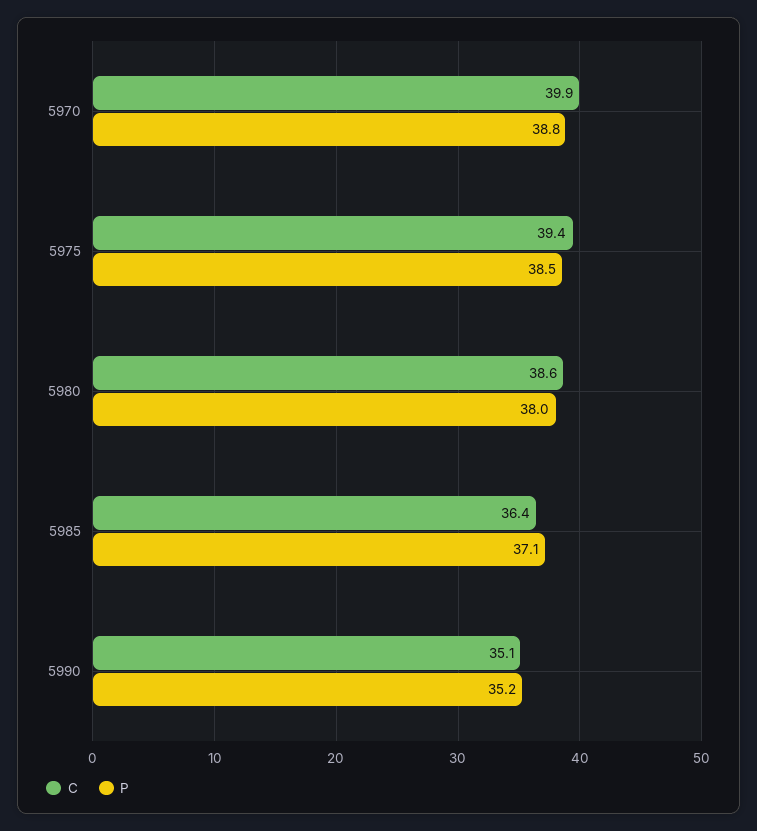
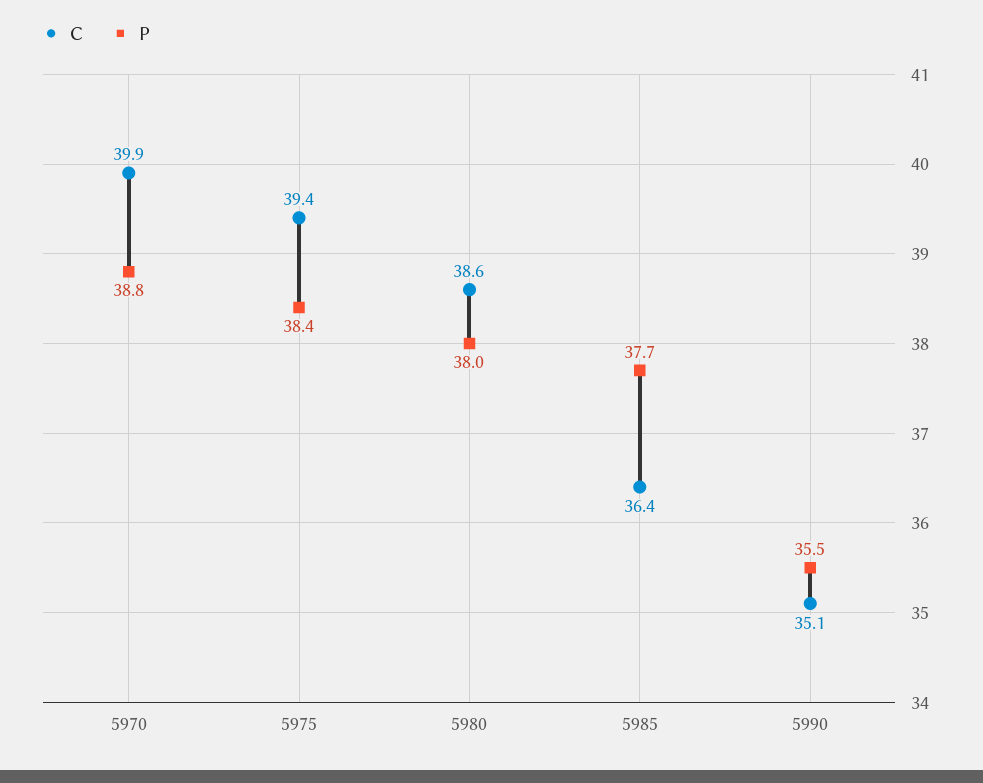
  {
    "C": {
      "5970": 39.9,
      "5975": 39.4,
      "5980": 38.6,
      "5985": 36.4,
      "5990": 35.1
    },
    "P": {
      "5970": 38.8,
-     "5975": 38.5,
+     "5975": 38.4,
      "5980": 38,
-     "5985": 37.1,
+     "5985": 37.7,
-     "5990": 35.2
+     "5990": 35.5
    }
  }

